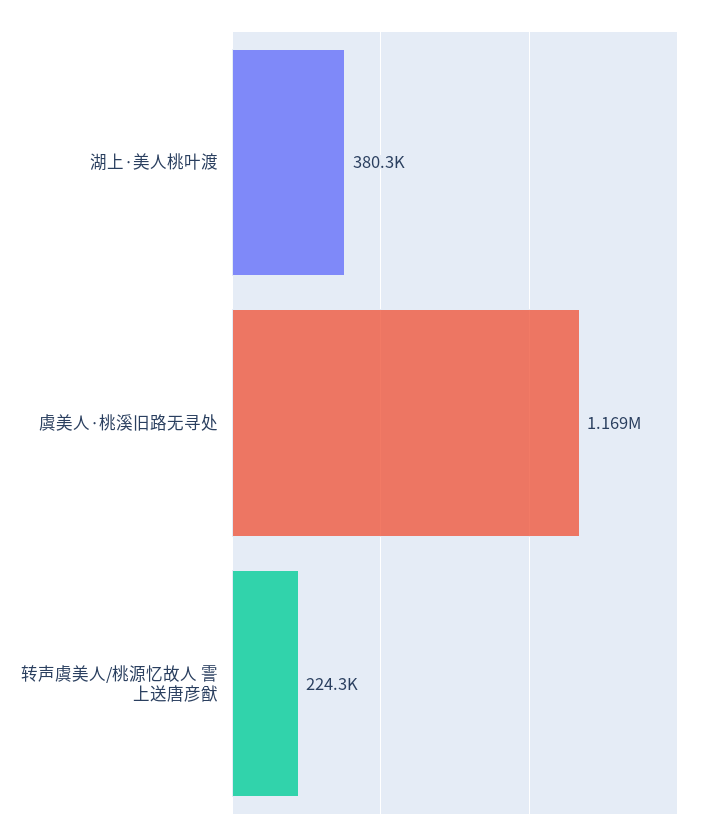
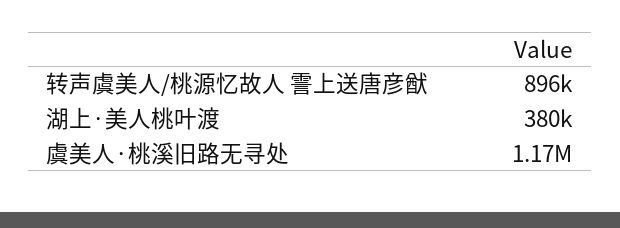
  {
    "湖上·美人桃叶渡": 380300,
    "虞美人·桃溪旧路无寻处": 1169000,
-   "转声虞美人/桃源忆故人 霅上送唐彦猷": 224300
+   "转声虞美人/桃源忆故人 霅上送唐彦猷": 896000
  }

